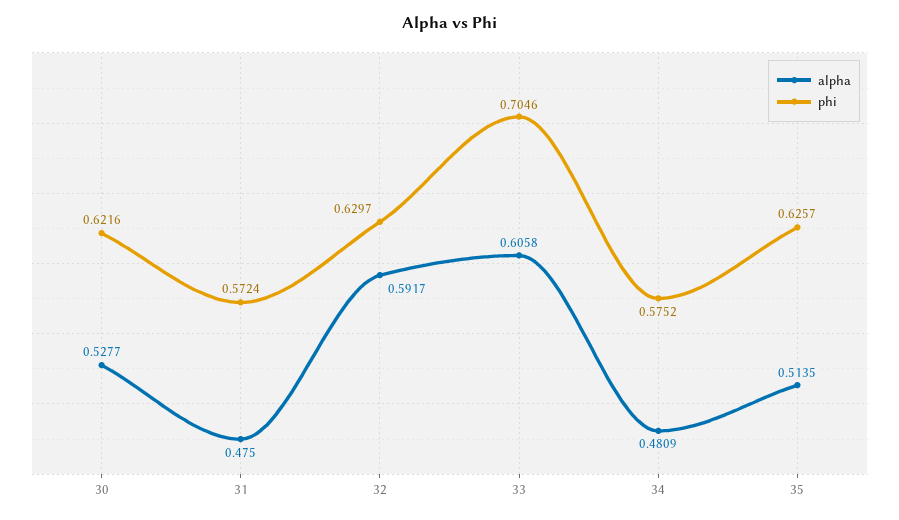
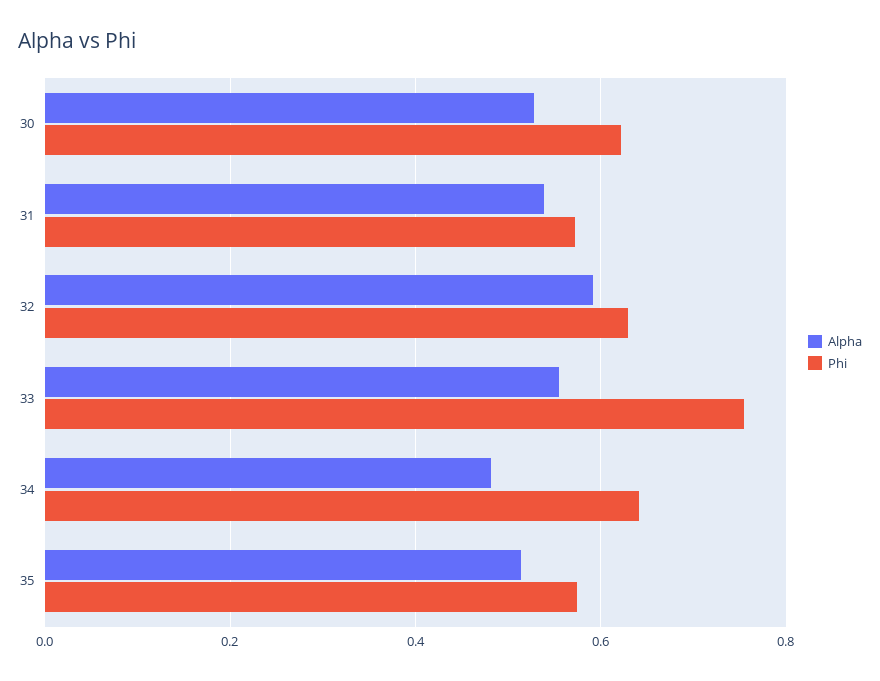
  {
    "alpha": {
      "30": 0.5277,
-     "31": 0.475,
+     "31": 0.54,
      "32": 0.5917,
-     "33": 0.6058,
+     "33": 0.56,
      "34": 0.4809,
      "35": 0.5135
    },
    "phi": {
      "30": 0.6216,
      "31": 0.5724,
      "32": 0.6297,
-     "33": 0.7046,
+     "33": 0.76,
-     "34": 0.5752,
+     "34": 0.64,
-     "35": 0.6257
+     "35": 0.58
    }
  }

